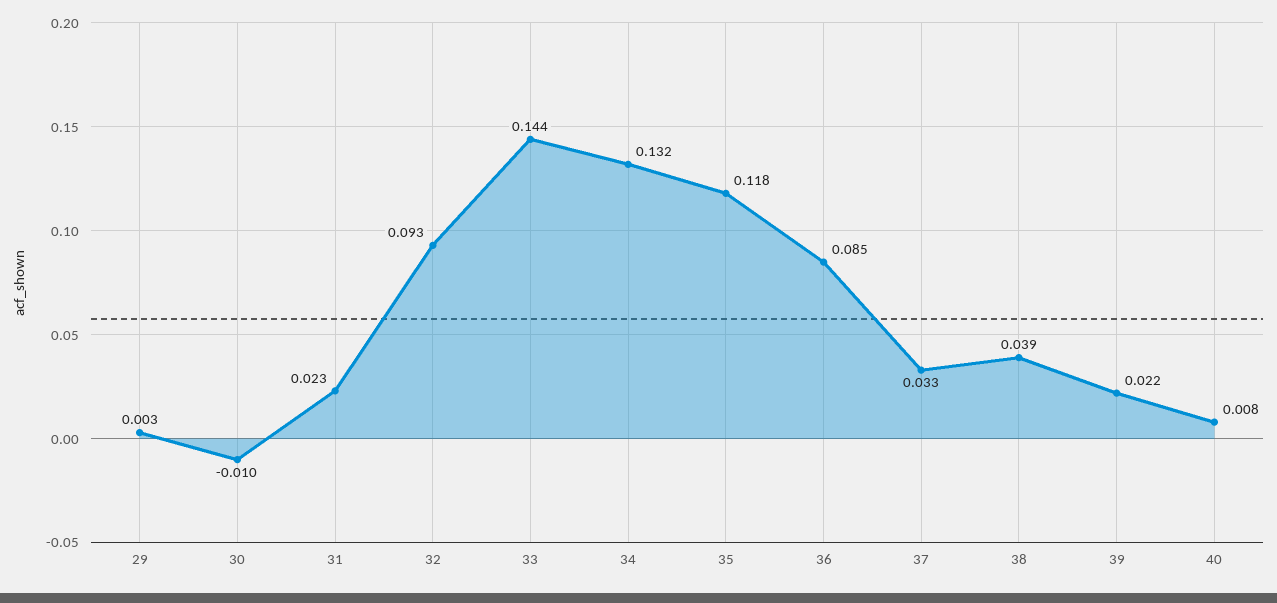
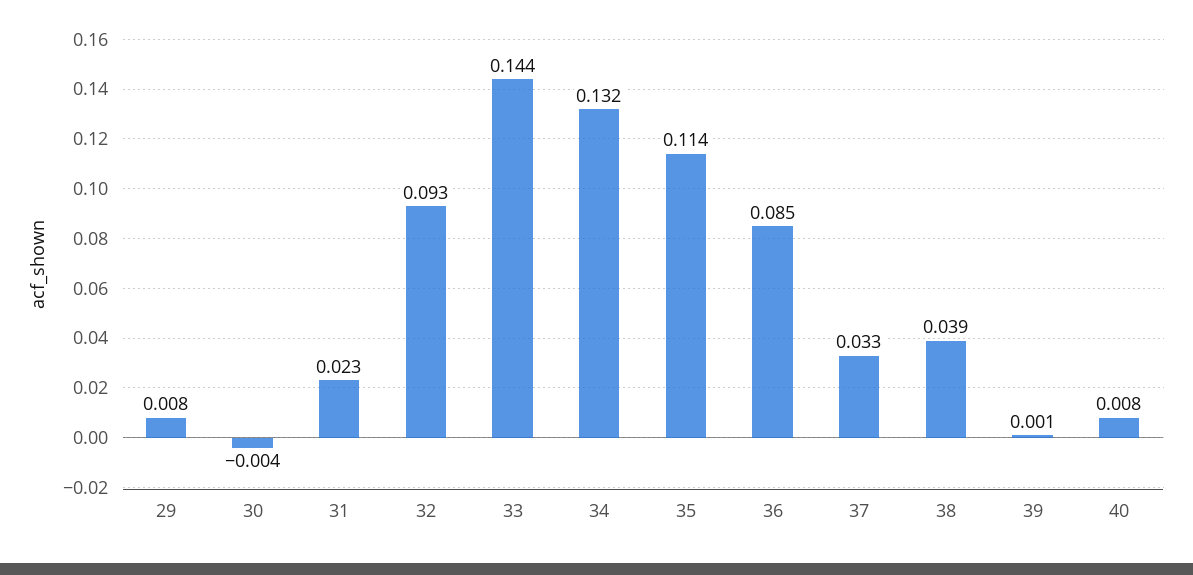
  {
-   "29": 0.003,
+   "29": 0.008,
-   "30": -0.01,
+   "30": -0.004,
    "31": 0.023,
    "32": 0.093,
    "33": 0.144,
    "34": 0.132,
-   "35": 0.118,
+   "35": 0.114,
    "36": 0.085,
    "37": 0.033,
    "38": 0.039,
-   "39": 0.022,
+   "39": 0.001,
    "40": 0.008
  }

